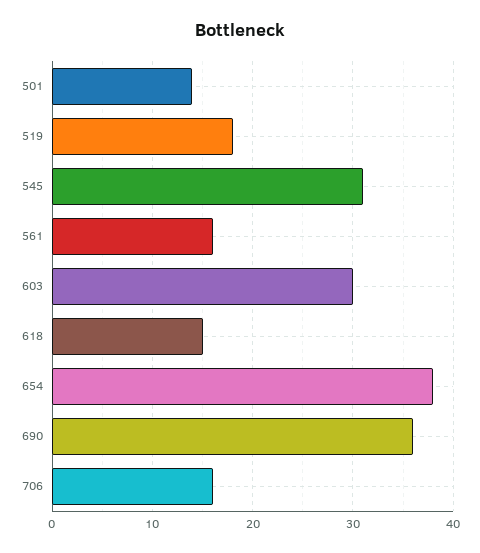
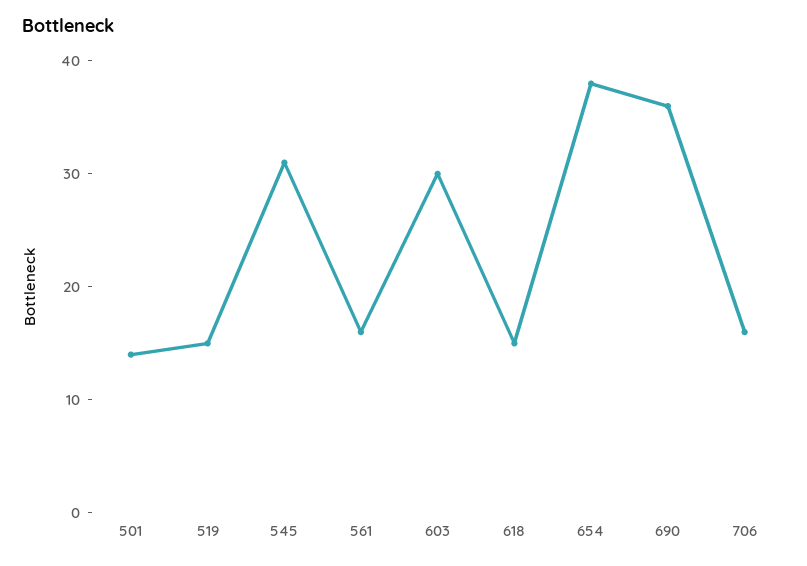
  {
    "501": 14,
-   "519": 18,
+   "519": 15,
    "545": 31,
    "561": 16,
    "603": 30,
    "618": 15,
    "654": 38,
    "690": 36,
    "706": 16
  }

